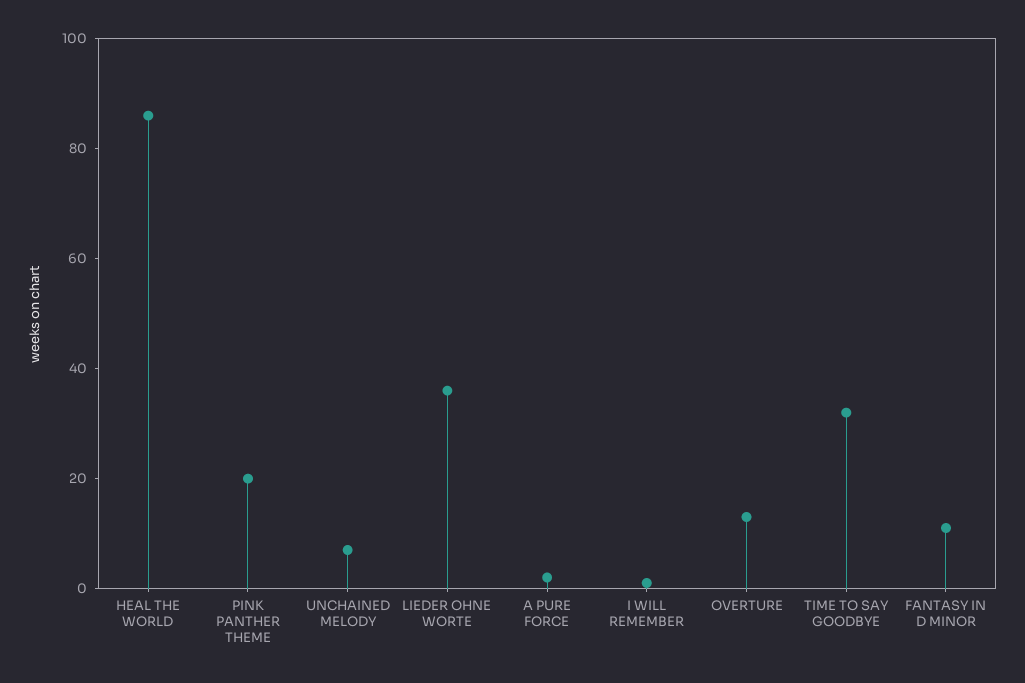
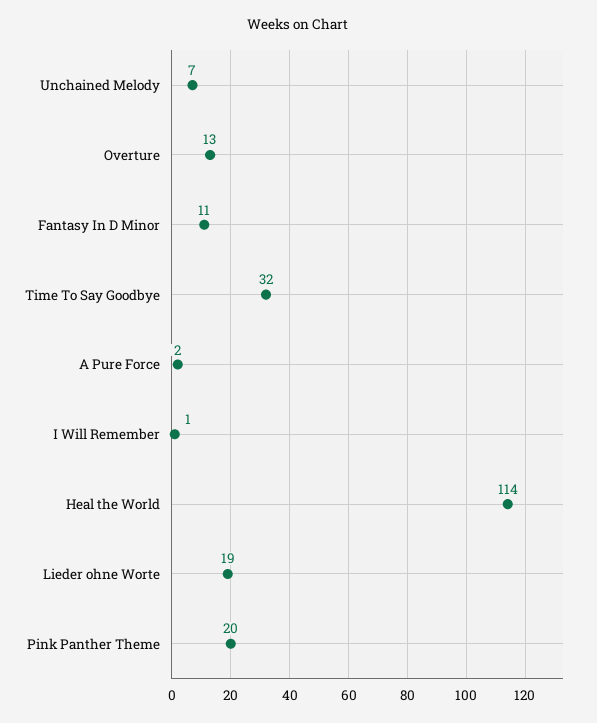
  {
-   "HEAL THE WORLD": 85,
+   "HEAL THE WORLD": 114,
    "PINK PANTHER THEME": 20,
    "UNCHAINED MELODY": 7,
-   "LIEDER OHNE WORTE": 35,
+   "LIEDER OHNE WORTE": 19,
    "A PURE FORCE": 2,
    "I WILL REMEMBER": 1,
    "OVERTURE": 13,
    "TIME TO SAY GOODBYE": 32,
    "FANTASY IN D MINOR": 11
  }

